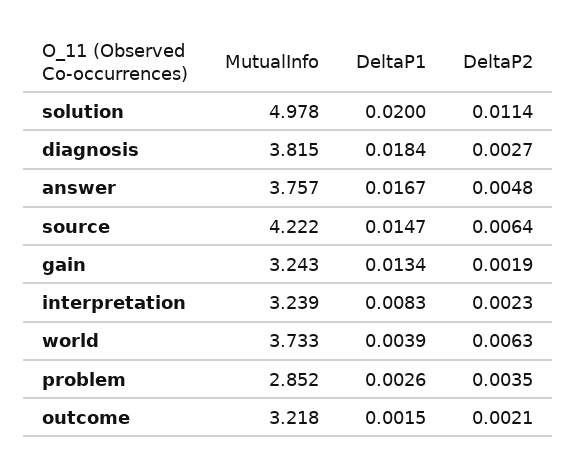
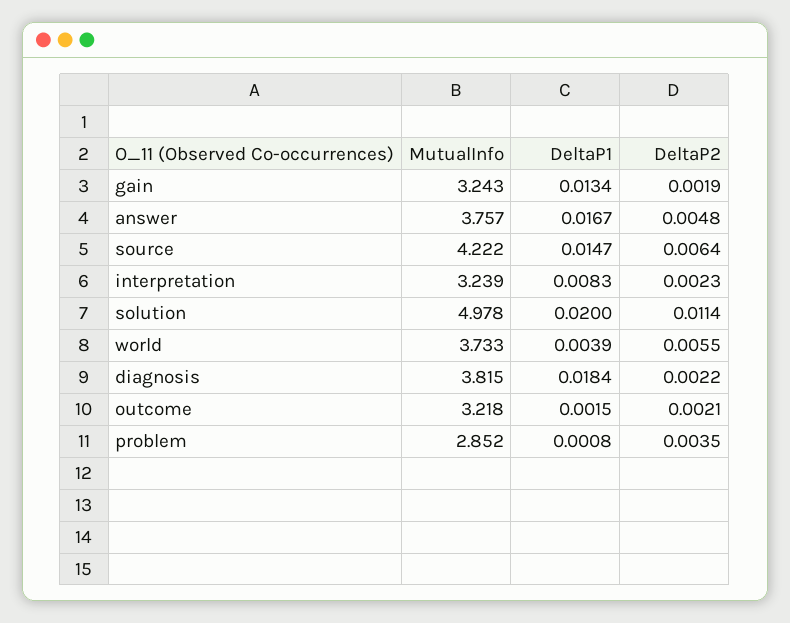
  {
    "MutualInfo": {
      "solution": 4.978,
      "diagnosis": 3.815,
      "answer": 3.757,
      "source": 4.222,
      "gain": 3.243,
      "interpretation": 3.239,
      "world": 3.733,
      "problem": 2.852,
      "outcome": 3.218
    },
    "DeltaP1": {
      "solution": 0.02,
      "diagnosis": 0.0184,
      "answer": 0.0167,
      "source": 0.0147,
      "gain": 0.0134,
      "interpretation": 0.0083,
      "world": 0.0039,
-     "problem": 0.0026,
+     "problem": 0.0008,
      "outcome": 0.0015
    },
    "DeltaP2": {
      "solution": 0.0114,
-     "diagnosis": 0.0027,
+     "diagnosis": 0.0022,
      "answer": 0.0048,
      "source": 0.0064,
      "gain": 0.0019,
      "interpretation": 0.0023,
-     "world": 0.0063,
+     "world": 0.0055,
      "problem": 0.0035,
      "outcome": 0.0021
    }
  }

